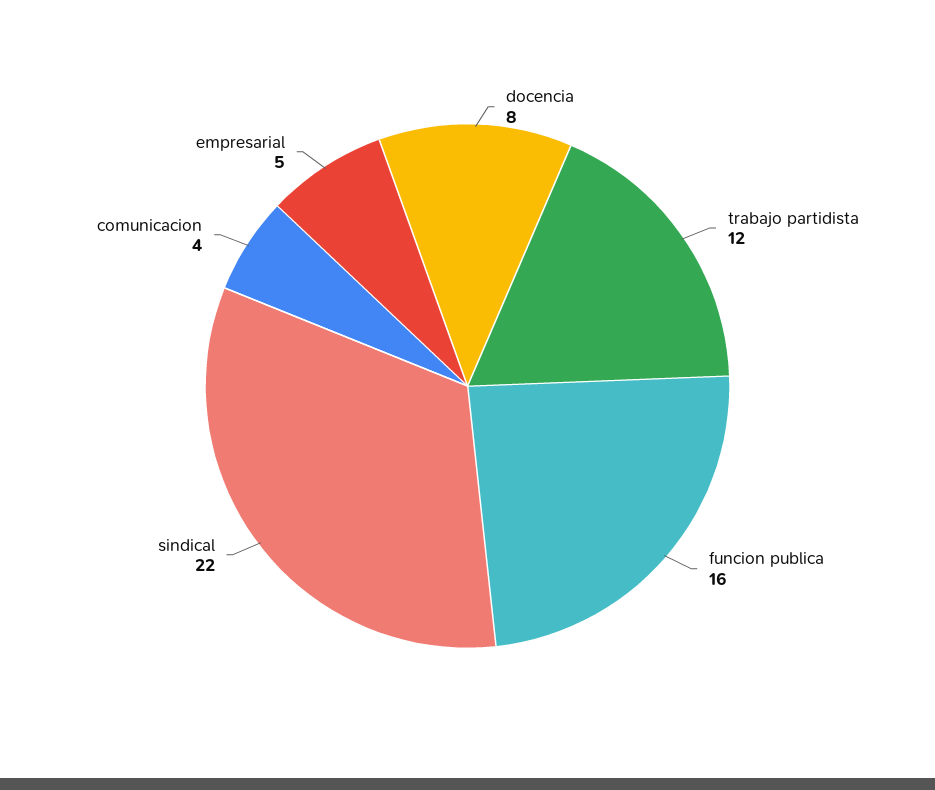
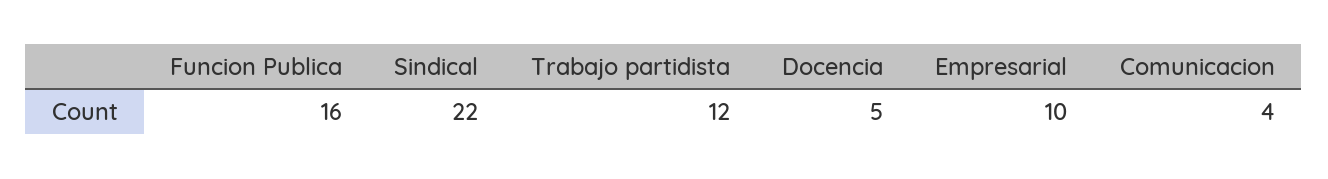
  {
-   "docencia": 8,
+   "docencia": 5,
    "trabajo partidista": 12,
    "funcion publica": 16,
    "sindical": 22,
    "comunicacion": 4,
-   "empresarial": 5
+   "empresarial": 10
  }

